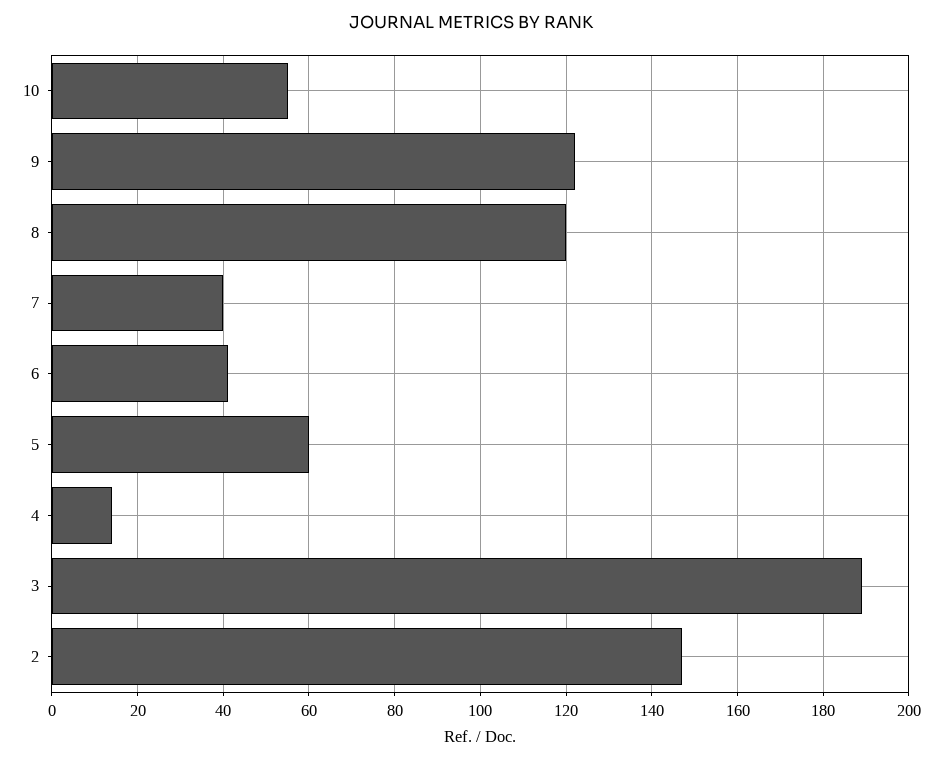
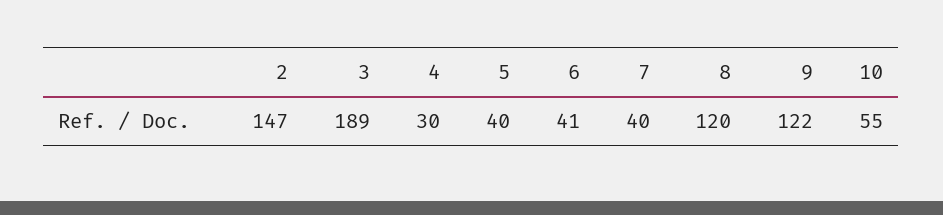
  {
    "10": 55,
    "9": 122,
    "8": 120,
    "7": 40,
    "6": 41,
-   "5": 60,
+   "5": 40,
-   "4": 15,
+   "4": 30,
    "3": 189,
    "2": 147
  }

